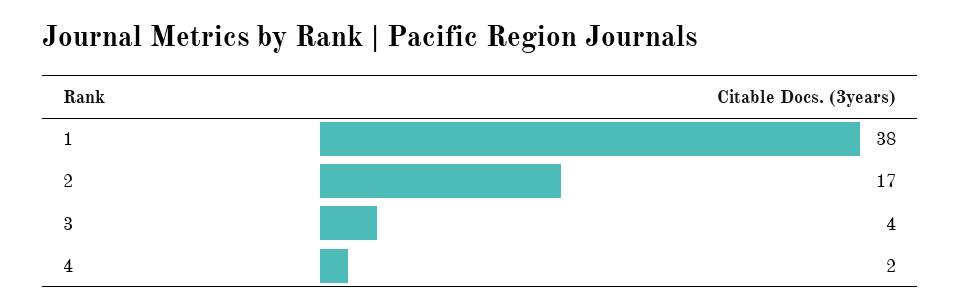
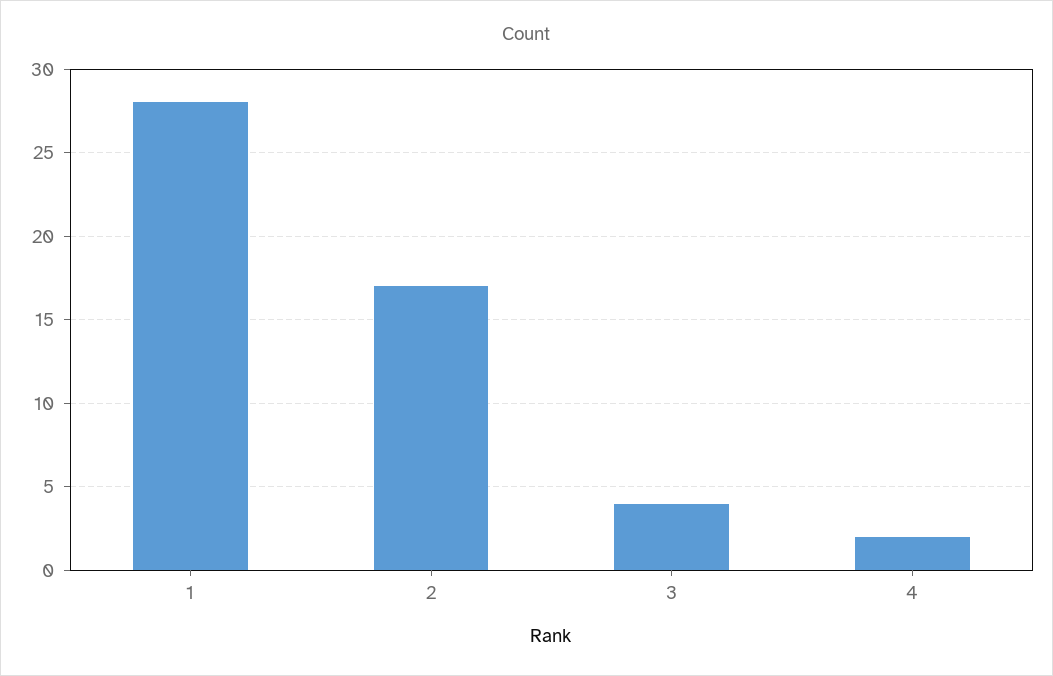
  {
-   "1": 38,
+   "1": 28,
    "2": 17,
    "3": 4,
    "4": 2
  }

